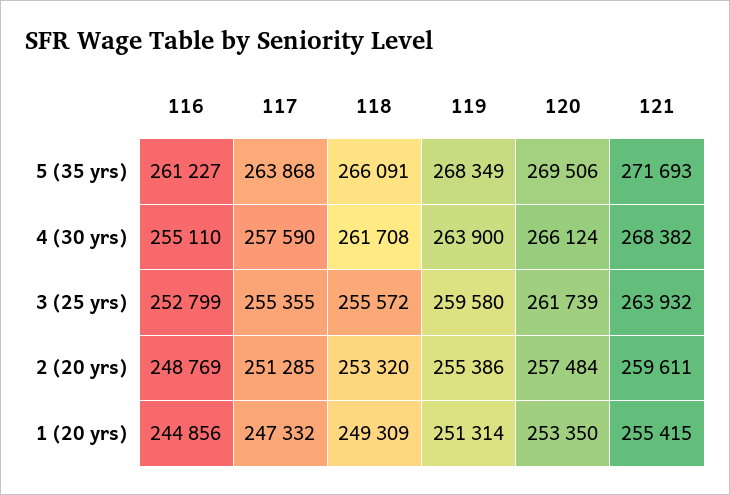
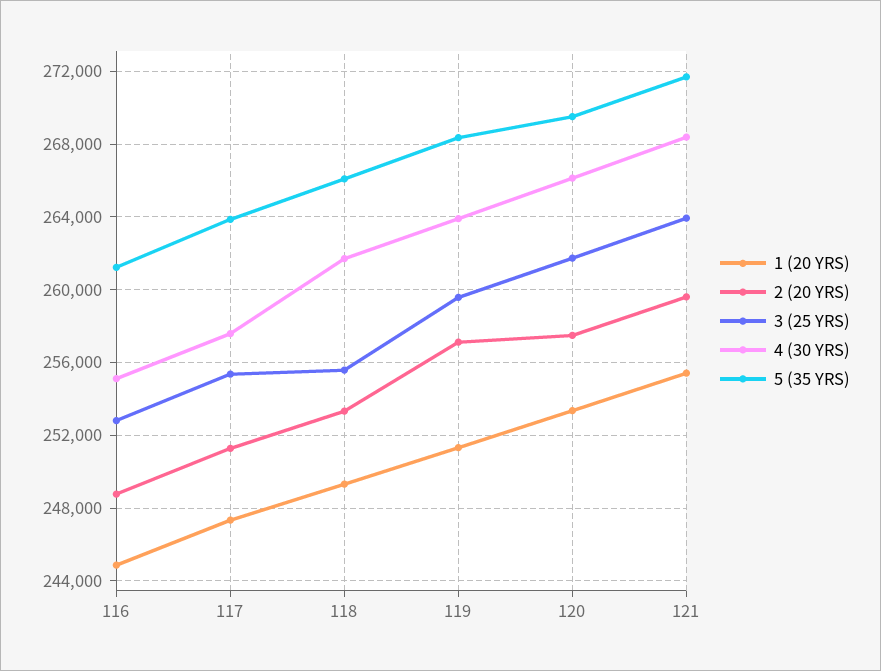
  {
    "5 (35 yrs)": {
      "116": 261227,
      "117": 263868,
      "118": 266091,
      "119": 268349,
      "120": 269506,
      "121": 271693
    },
    "4 (30 yrs)": {
      "116": 255110,
      "117": 257590,
      "118": 261708,
      "119": 263900,
      "120": 266124,
      "121": 268382
    },
    "3 (25 yrs)": {
      "116": 252799,
      "117": 255355,
      "118": 255572,
      "119": 259580,
      "120": 261739,
      "121": 263932
    },
    "2 (20 yrs)": {
      "116": 248769,
      "117": 251285,
      "118": 253320,
-     "119": 255386,
+     "119": 257000,
      "120": 257484,
      "121": 259611
    },
    "1 (20 yrs)": {
      "116": 244856,
      "117": 247332,
      "118": 249309,
      "119": 251314,
      "120": 253350,
      "121": 255415
    }
  }

